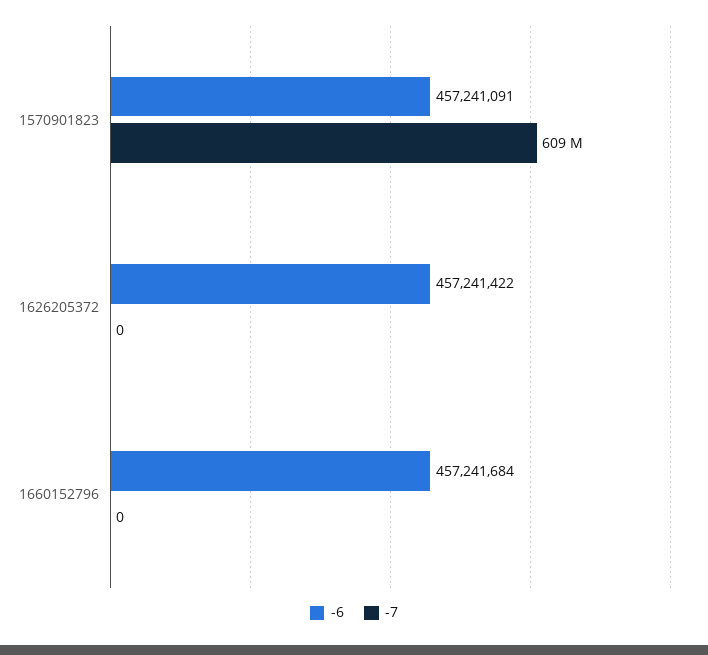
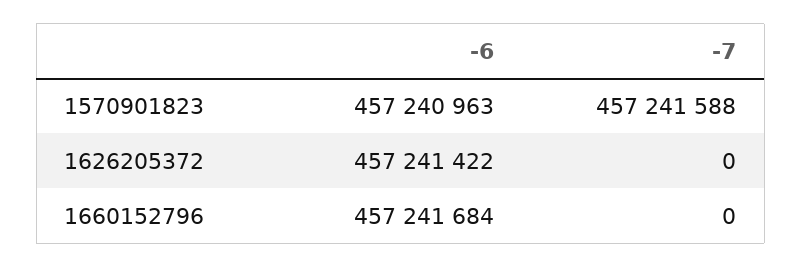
  {
    "-6": {
-     "1570901823": 457241091,
+     "1570901823": 457240963,
      "1626205372": 457241422,
      "1660152796": 457241684
    },
    "-7": {
-     "1570901823": 609000000,
+     "1570901823": 457241588,
      "1626205372": 0,
      "1660152796": 0
    }
  }

